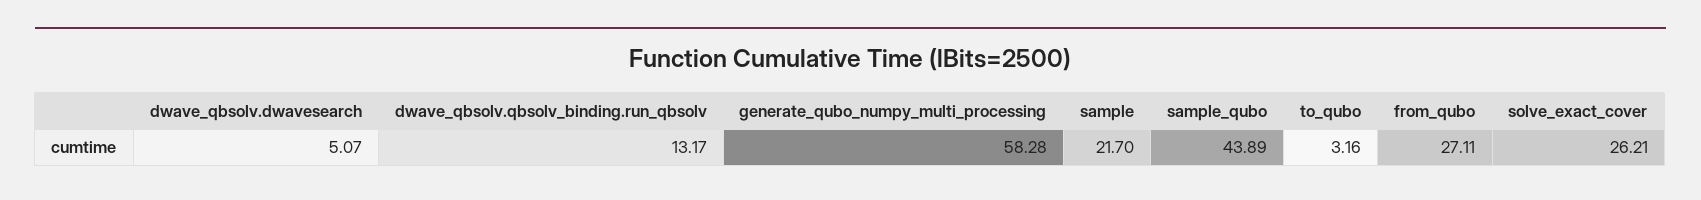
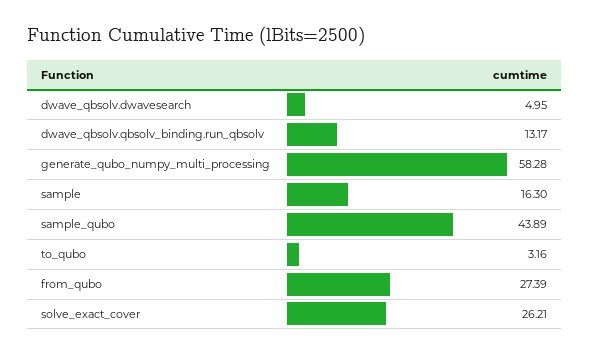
  {
-   "dwave_qbsolv.dwavesearch": 5.07,
+   "dwave_qbsolv.dwavesearch": 4.95,
    "dwave_qbsolv.qbsolv_binding.run_qbsolv": 13.17,
    "generate_qubo_numpy_multi_processing": 58.28,
-   "sample": 21.7,
+   "sample": 16.3,
    "sample_qubo": 43.89,
    "to_qubo": 3.16,
-   "from_qubo": 27.11,
+   "from_qubo": 27.39,
    "solve_exact_cover": 26.21
  }

